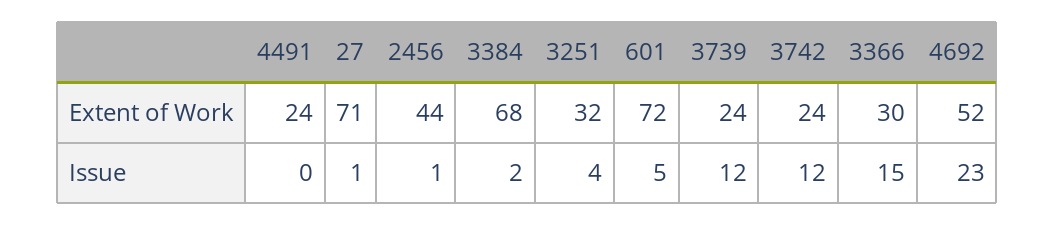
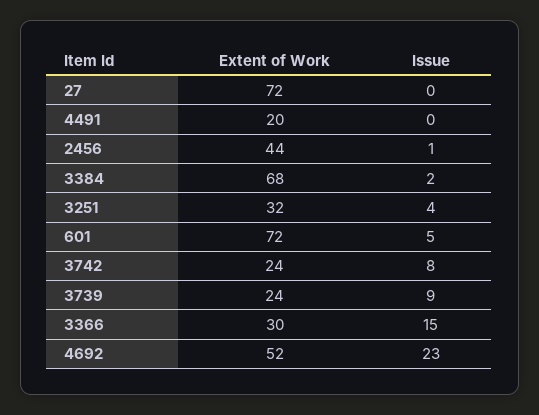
  {
    "4491": {
-     "Extent of Work": 24,
+     "Extent of Work": 20,
      "Issue": 0
    },
    "27": {
-     "Extent of Work": 71,
+     "Extent of Work": 72,
-     "Issue": 1
+     "Issue": 0
    },
    "2456": {
      "Extent of Work": 44,
      "Issue": 1
    },
    "3384": {
      "Extent of Work": 68,
      "Issue": 2
    },
    "3251": {
      "Extent of Work": 32,
      "Issue": 4
    },
    "601": {
      "Extent of Work": 72,
      "Issue": 5
    },
    "3739": {
      "Extent of Work": 24,
-     "Issue": 12
+     "Issue": 9
    },
    "3742": {
      "Extent of Work": 24,
-     "Issue": 12
+     "Issue": 8
    },
    "3366": {
      "Extent of Work": 30,
      "Issue": 15
    },
    "4692": {
      "Extent of Work": 52,
      "Issue": 23
    }
  }

